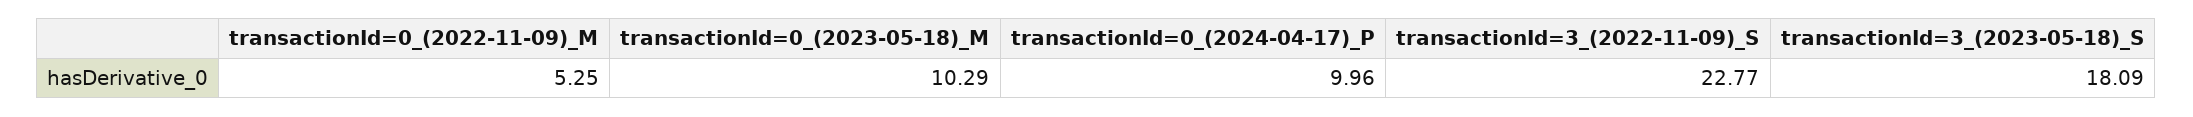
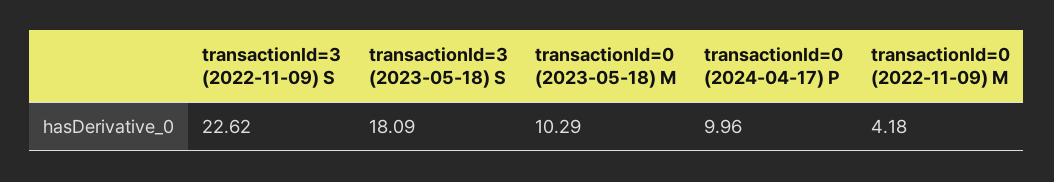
  {
-   "transactionId=0_(2022-11-09)_M": 5.25,
+   "transactionId=0_(2022-11-09)_M": 4.18,
    "transactionId=0_(2023-05-18)_M": 10.29,
    "transactionId=0_(2024-04-17)_P": 9.96,
-   "transactionId=3_(2022-11-09)_S": 22.77,
+   "transactionId=3_(2022-11-09)_S": 22.62,
    "transactionId=3_(2023-05-18)_S": 18.09
  }

